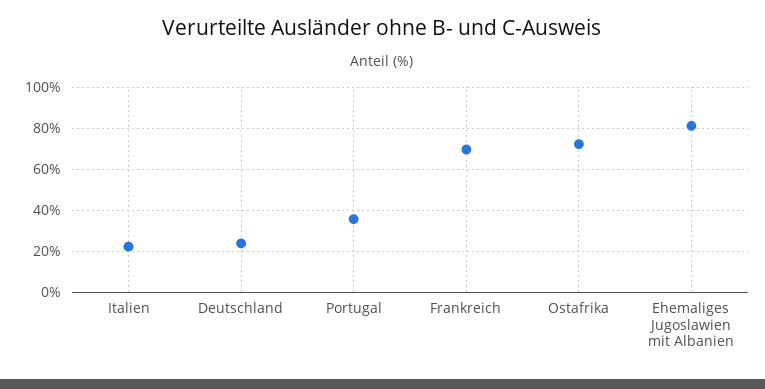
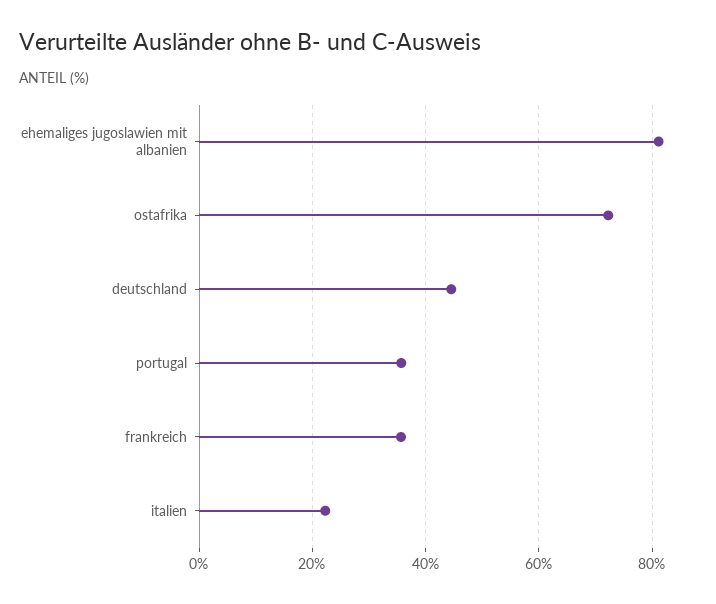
  {
    "Italien": 22,
-   "Deutschland": 25,
+   "Deutschland": 44,
    "Portugal": 36,
-   "Frankreich": 70,
+   "Frankreich": 36,
    "Ostafrika": 72,
    "Ehemaliges Jugoslawien mit Albanien": 82
  }

